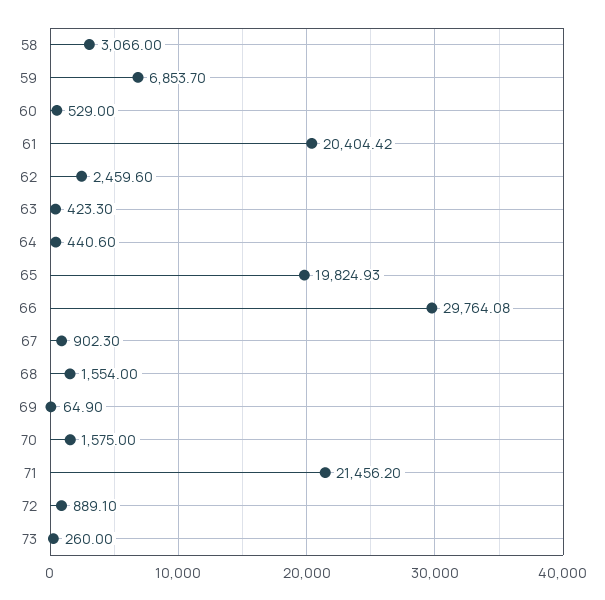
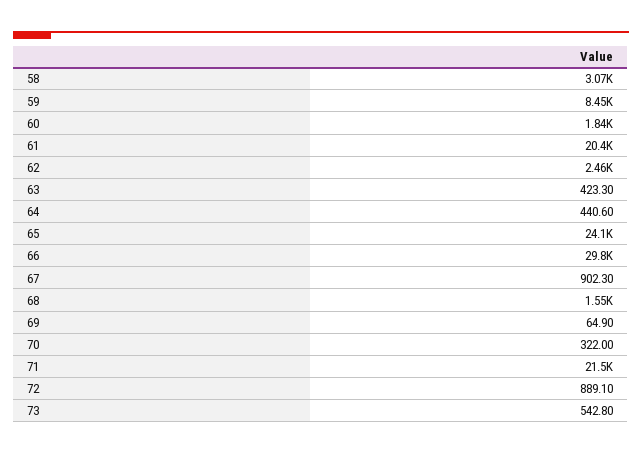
  {
    "58": 3066,
-   "59": 6853.7,
+   "59": 8450,
-   "60": 529,
+   "60": 1840,
    "61": 20404.42,
    "62": 2459.6,
    "63": 423.3,
    "64": 440.6,
-   "65": 19824.93,
+   "65": 24100,
    "66": 29764.08,
    "67": 902.3,
    "68": 1554,
    "69": 64.9,
-   "70": 1575,
+   "70": 322,
    "71": 21456.2,
    "72": 889.1,
-   "73": 260
+   "73": 542.8
  }

